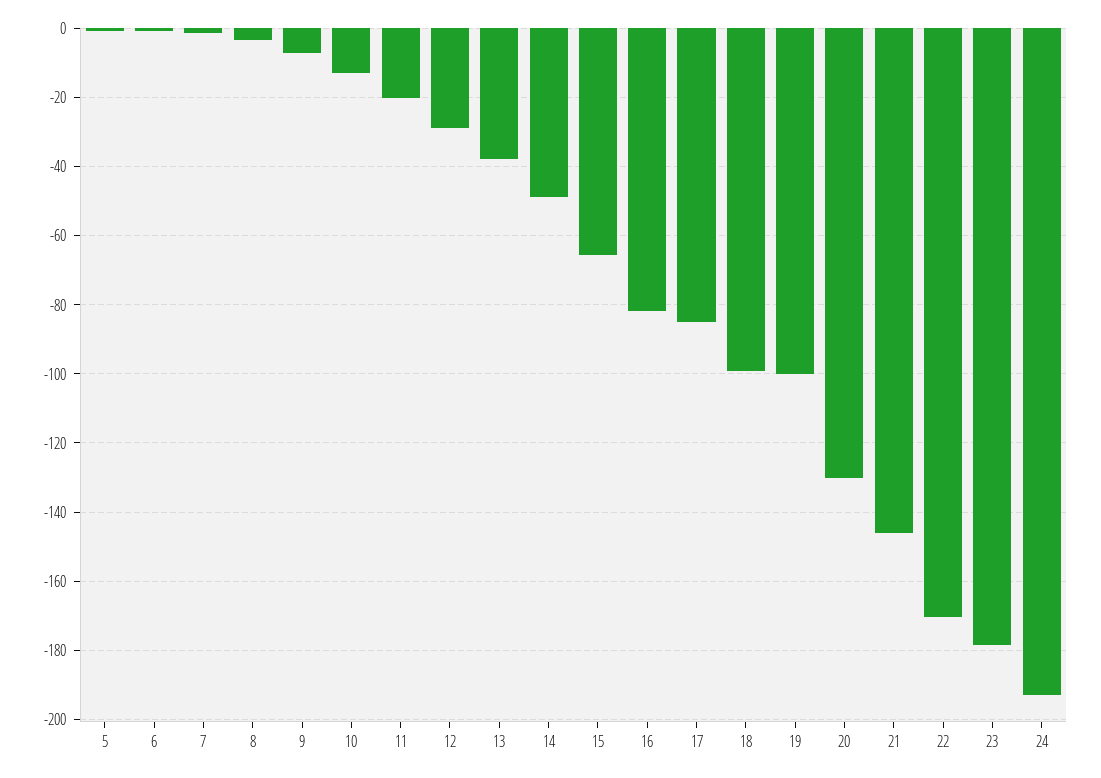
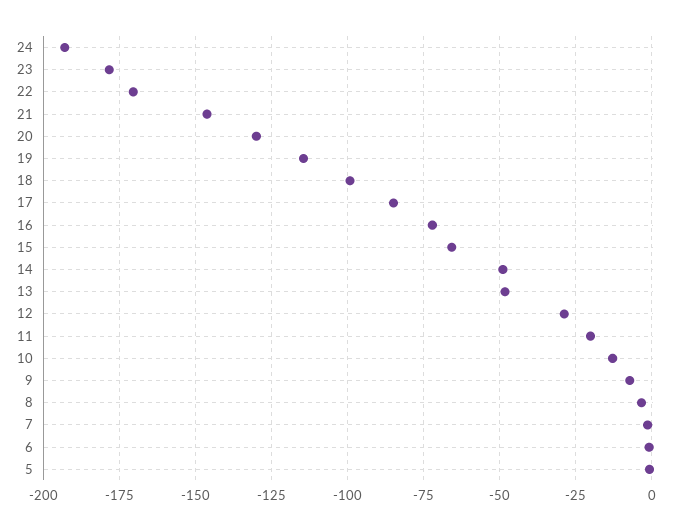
  {
    "5": 0,
    "6": 0,
    "7": -2,
    "8": -4,
    "9": -8,
    "10": -12,
    "11": -20,
    "12": -28,
-   "13": -38,
+   "13": -47.5,
    "14": -48,
    "15": -66,
-   "16": -82,
+   "16": -72.5,
    "17": -84,
    "18": -100,
-   "19": -100,
+   "19": -115,
    "20": -130,
    "21": -146,
    "22": -170,
    "23": -178,
    "24": -194
  }

